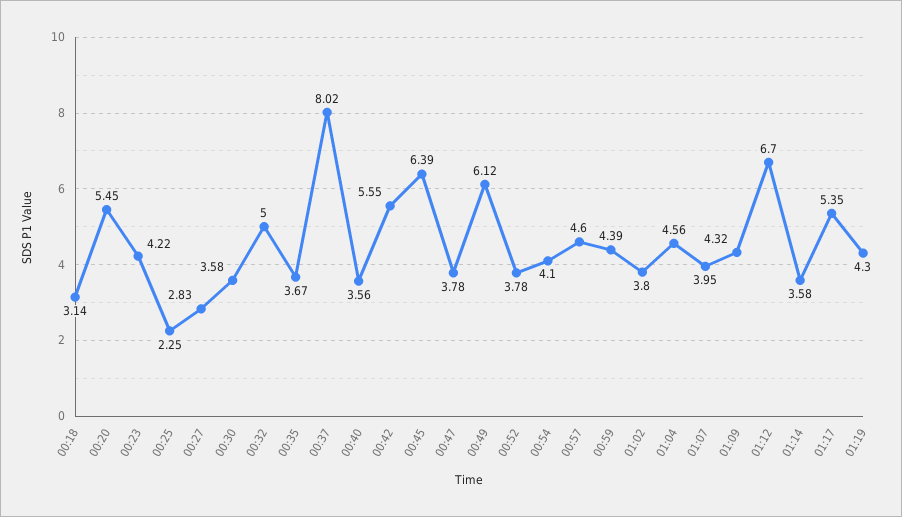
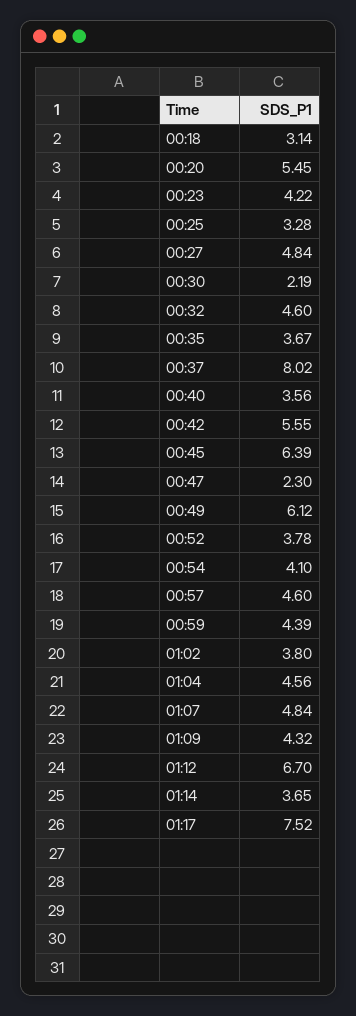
  {
    "00:18": 3.14,
    "00:20": 5.45,
    "00:23": 4.22,
-   "00:25": 2.25,
+   "00:25": 3.28,
-   "00:27": 2.83,
+   "00:27": 4.84,
-   "00:30": 3.58,
+   "00:30": 2.19,
-   "00:32": 5,
+   "00:32": 4.6,
    "00:35": 3.67,
    "00:37": 8.02,
    "00:40": 3.56,
    "00:42": 5.55,
    "00:45": 6.39,
-   "00:47": 3.78,
+   "00:47": 2.3,
    "00:49": 6.12,
    "00:52": 3.78,
    "00:54": 4.1,
    "00:57": 4.6,
    "00:59": 4.39,
    "01:02": 3.8,
    "01:04": 4.56,
-   "01:07": 3.95,
+   "01:07": 4.84,
    "01:09": 4.32,
    "01:12": 6.7,
-   "01:14": 3.58,
+   "01:14": 3.65,
-   "01:17": 5.35,
+   "01:17": 7.52
-   "01:19": 4.3
  }

